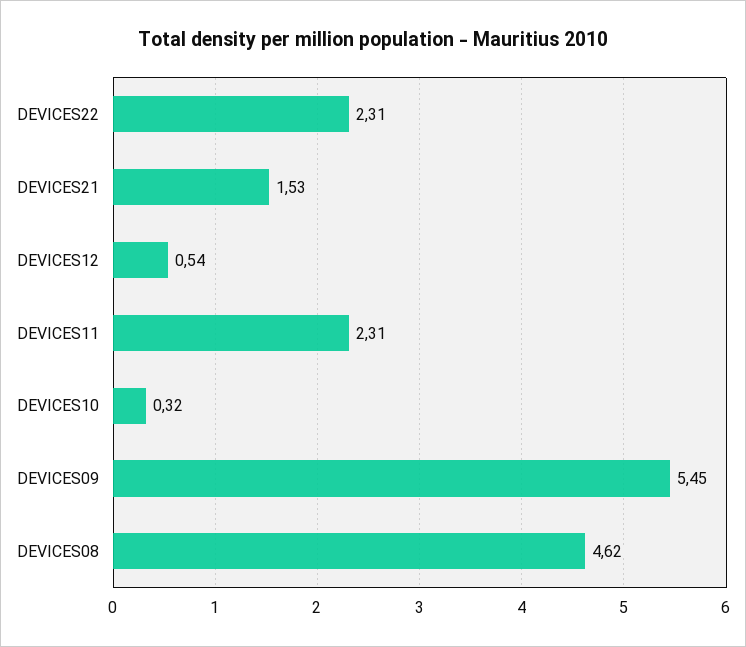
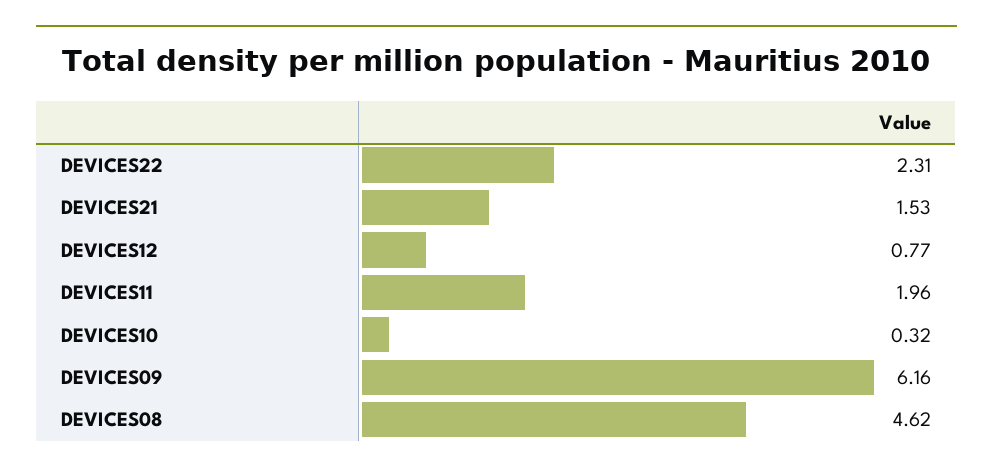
  {
    "DEVICES22": 2.31,
    "DEVICES21": 1.53,
-   "DEVICES12": 0.54,
+   "DEVICES12": 0.77,
-   "DEVICES11": 2.31,
+   "DEVICES11": 1.96,
    "DEVICES10": 0.32,
-   "DEVICES09": 5.45,
+   "DEVICES09": 6.16,
    "DEVICES08": 4.62
  }

